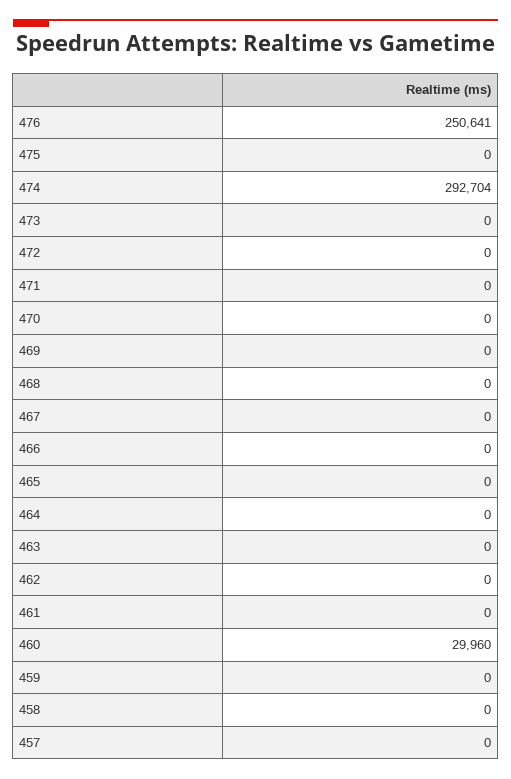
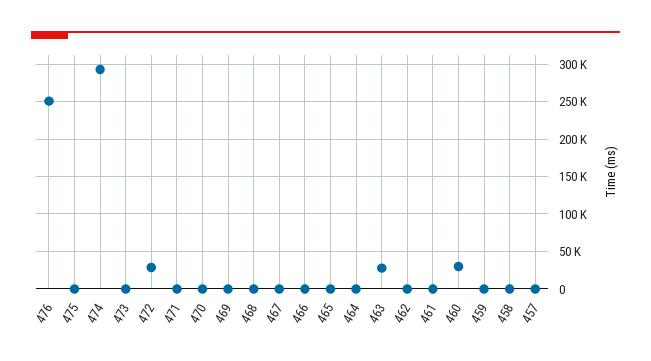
  {
    "476": 250641,
    "475": 0,
    "474": 292704,
    "473": 0,
-   "472": 0,
+   "472": 30000,
    "471": 0,
    "470": 0,
    "469": 0,
    "468": 0,
    "467": 0,
    "466": 0,
    "465": 0,
    "464": 0,
-   "463": 0,
+   "463": 30000,
    "462": 0,
    "461": 0,
    "460": 29960,
    "459": 0,
    "458": 0,
    "457": 0
  }

